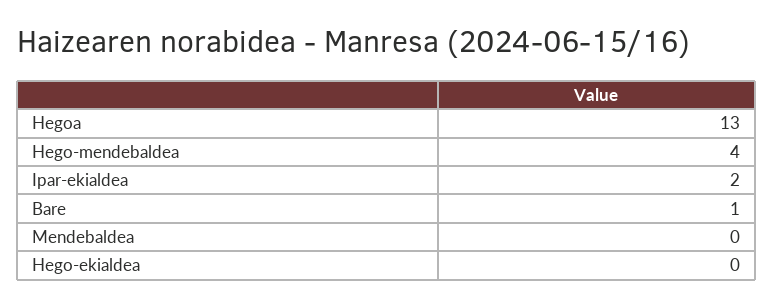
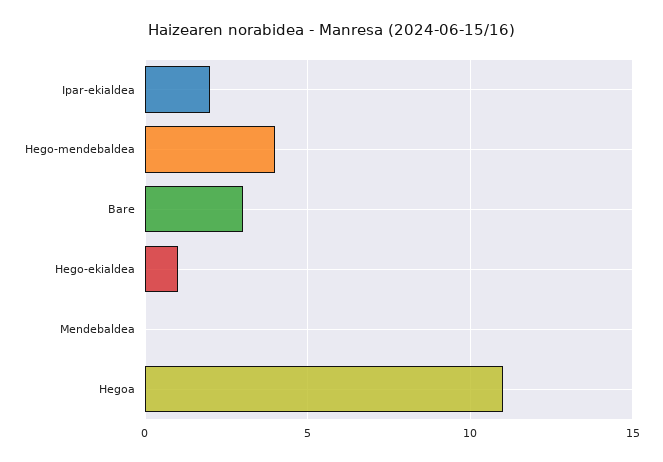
  {
-   "Hegoa": 13,
+   "Hegoa": 11,
    "Hego-mendebaldea": 4,
    "Ipar-ekialdea": 2,
-   "Bare": 1,
+   "Bare": 3,
    "Mendebaldea": 0,
-   "Hego-ekialdea": 0
+   "Hego-ekialdea": 1
  }

